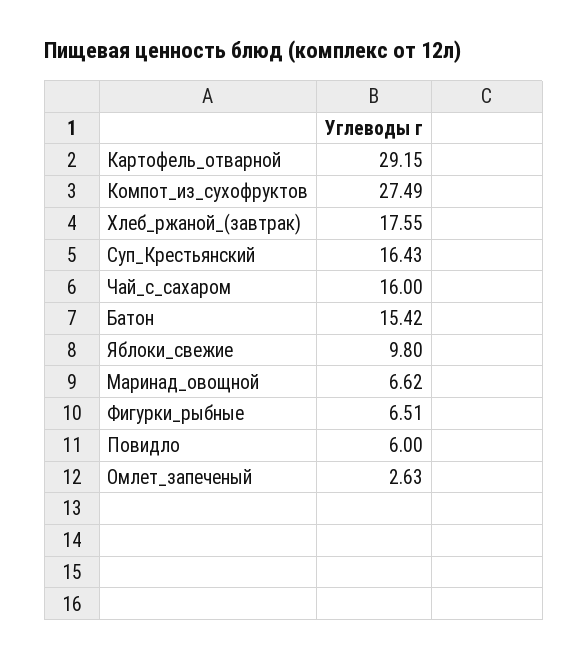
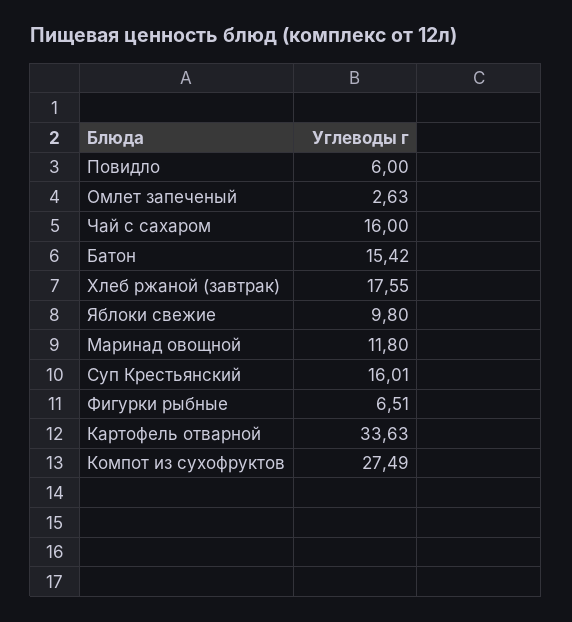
  {
-   "Картофель_отварной": 29.15,
+   "Картофель_отварной": 33.63,
    "Компот_из_сухофруктов": 27.49,
    "Хлеб_ржаной_(завтрак)": 17.55,
-   "Суп_Крестьянский": 16.43,
+   "Суп_Крестьянский": 16.01,
    "Чай_с_сахаром": 16,
    "Батон": 15.42,
    "Яблоки_свежие": 9.8,
-   "Маринад_овощной": 6.62,
+   "Маринад_овощной": 11.8,
    "Фигурки_рыбные": 6.51,
    "Повидло": 6,
    "Омлет_запеченый": 2.63
  }

